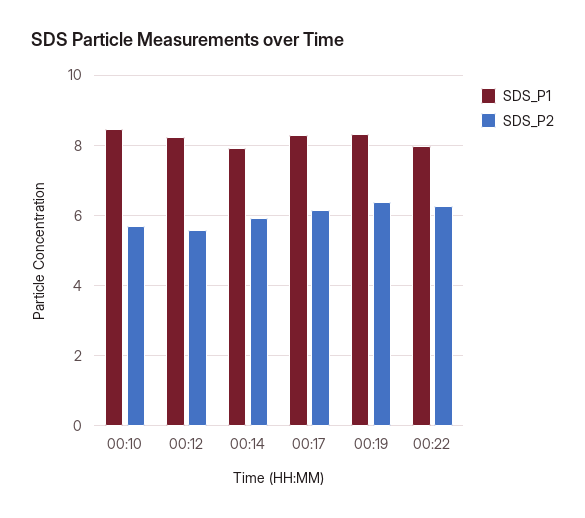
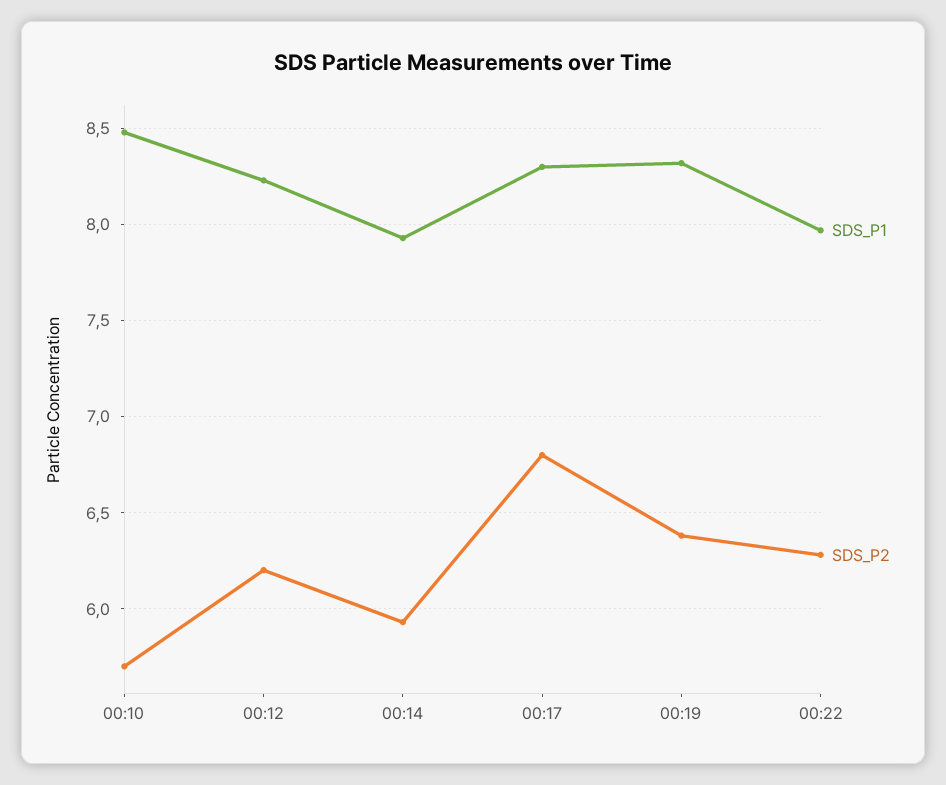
  {
    "SDS_P1": {
      "00:10": 8.5,
      "00:12": 8.25,
      "00:14": 7.95,
      "00:17": 8.3,
      "00:19": 8.3,
      "00:22": 7.95
    },
    "SDS_P2": {
      "00:10": 5.7,
-     "00:12": 5.6,
+     "00:12": 6.2,
      "00:14": 5.95,
-     "00:17": 6.2,
+     "00:17": 6.8,
      "00:19": 6.4,
      "00:22": 6.3
    }
  }

